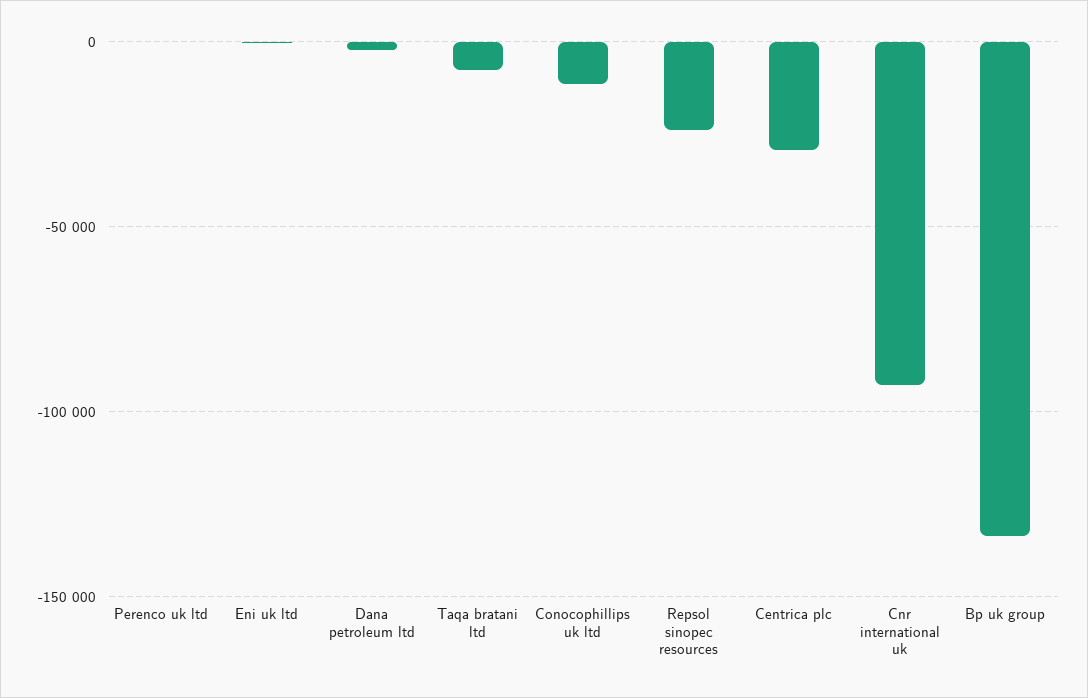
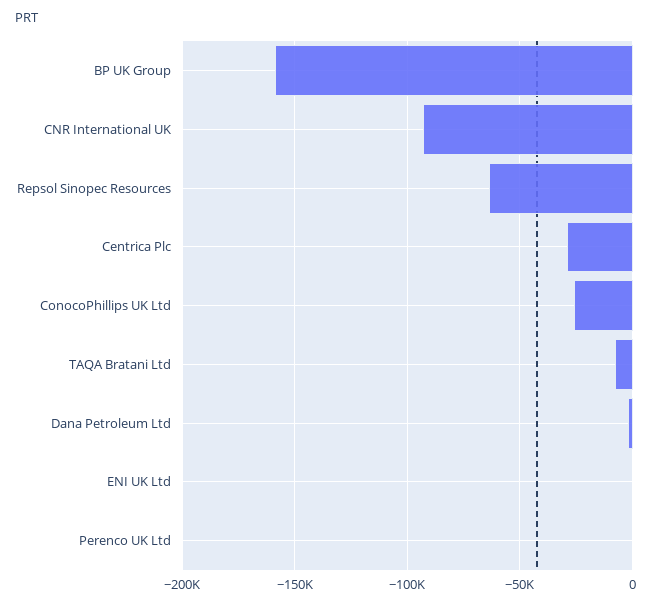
  {
    "Perenco uk ltd": 0,
    "Eni uk ltd": 0,
    "Dana petroleum ltd": 0,
    "Taqa bratani ltd": -10000,
-   "Conocophillips uk ltd": -10000,
+   "Conocophillips uk ltd": -25000,
-   "Repsol sinopec resources": -25000,
+   "Repsol sinopec resources": -65000,
    "Centrica plc": -30000,
    "Cnr international uk": -95000,
-   "Bp uk group": -135000
+   "Bp uk group": -160000
  }

